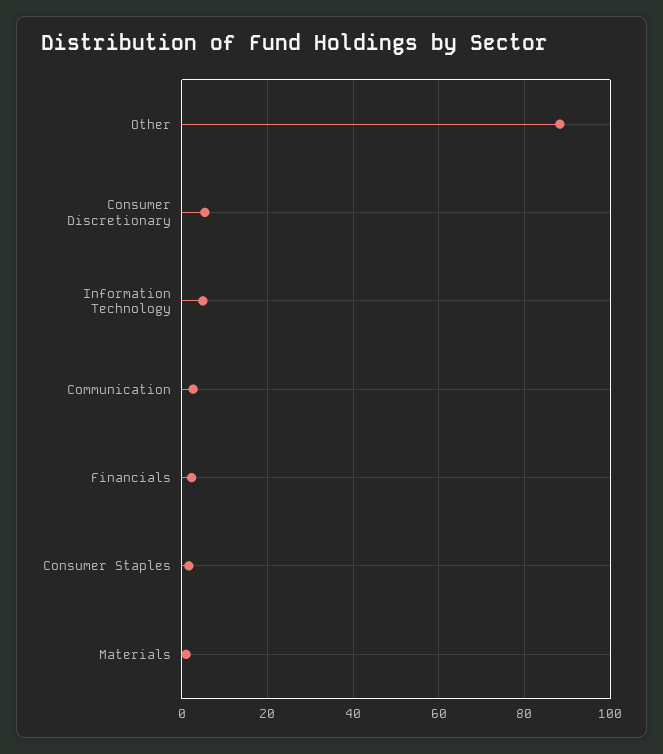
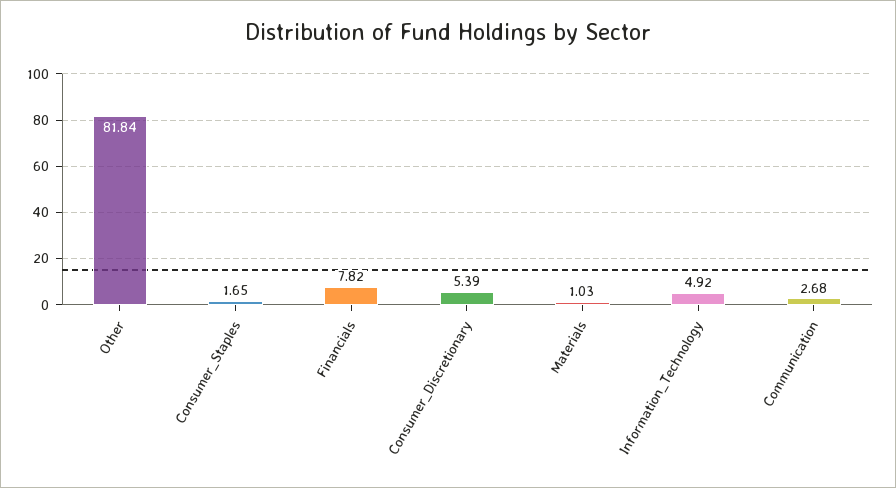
  {
-   "Other": 88,
+   "Other": 81.84,
    "Consumer Discretionary": 5.39,
    "Information Technology": 4.92,
    "Communication": 2.68,
-   "Financials": 2,
+   "Financials": 7.82,
    "Consumer Staples": 1.65,
    "Materials": 1.03
  }

